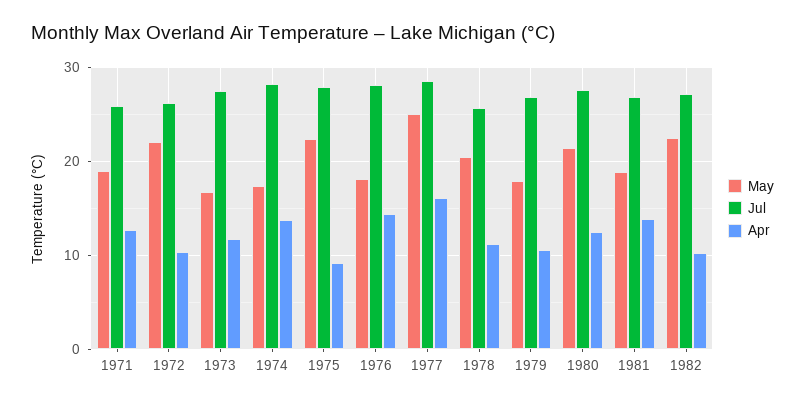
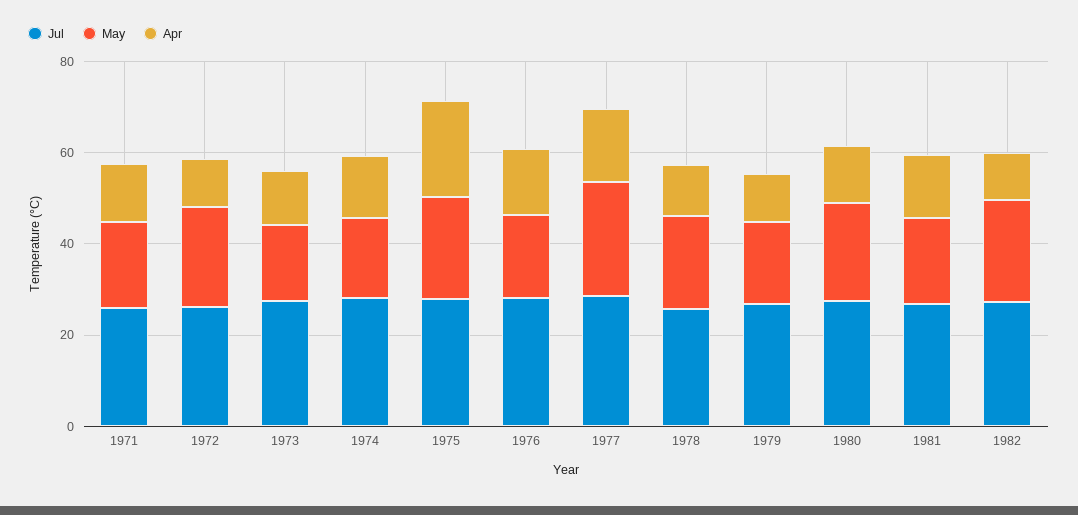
  {
    "May": {
      "1971": 19,
      "1972": 22,
      "1973": 17,
      "1974": 17,
      "1975": 22,
      "1976": 18,
      "1977": 25,
      "1978": 20,
      "1979": 18,
      "1980": 21,
      "1981": 19,
      "1982": 22
    },
    "Jul": {
      "1971": 26,
      "1972": 26,
      "1973": 27,
      "1974": 28,
      "1975": 28,
      "1976": 28,
      "1977": 29,
      "1978": 26,
      "1979": 27,
      "1980": 28,
      "1981": 27,
      "1982": 27
    },
    "Apr": {
      "1971": 13,
      "1972": 10,
      "1973": 12,
      "1974": 14,
-     "1975": 9,
+     "1975": 20,
      "1976": 14,
      "1977": 16,
      "1978": 11,
      "1979": 11,
      "1980": 12,
      "1981": 14,
      "1982": 10
    }
  }

